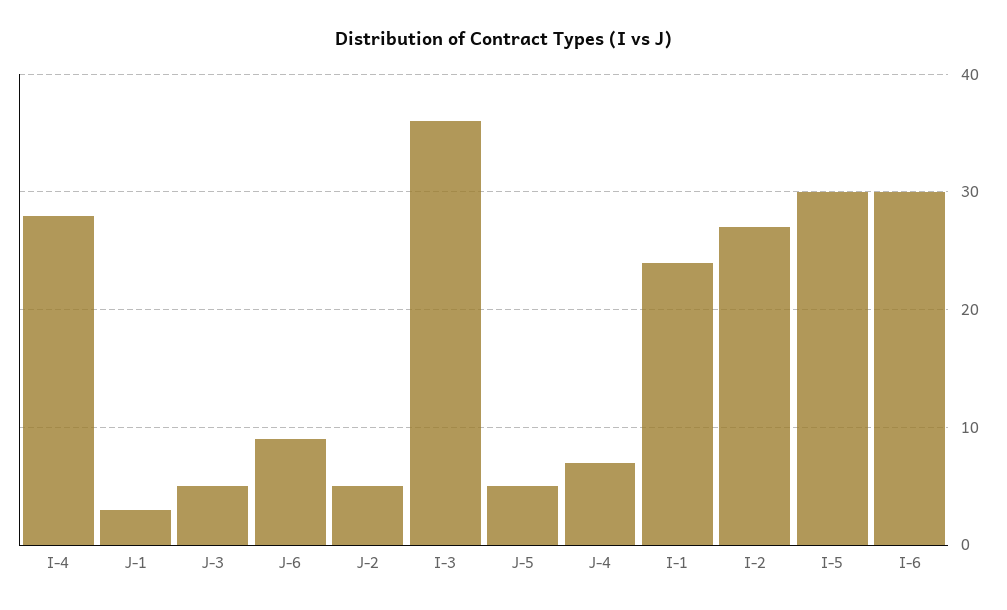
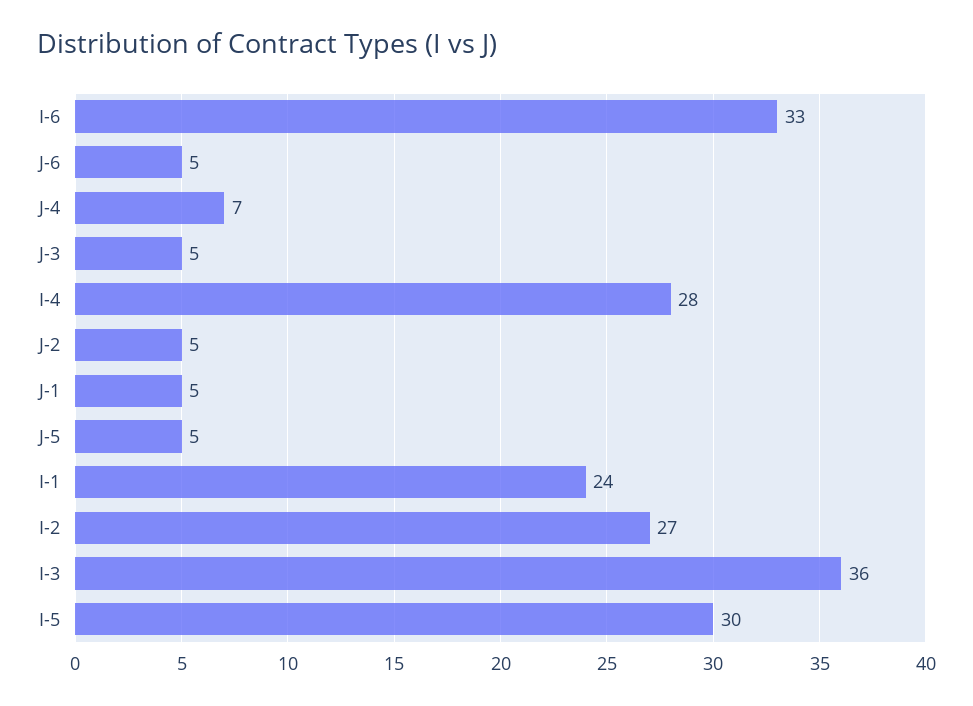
  {
    "I-4": 28,
-   "J-1": 3,
+   "J-1": 5,
    "J-3": 5,
-   "J-6": 9,
+   "J-6": 5,
    "J-2": 5,
    "I-3": 36,
    "J-5": 5,
    "J-4": 7,
    "I-1": 24,
    "I-2": 27,
    "I-5": 30,
-   "I-6": 30
+   "I-6": 33
  }

